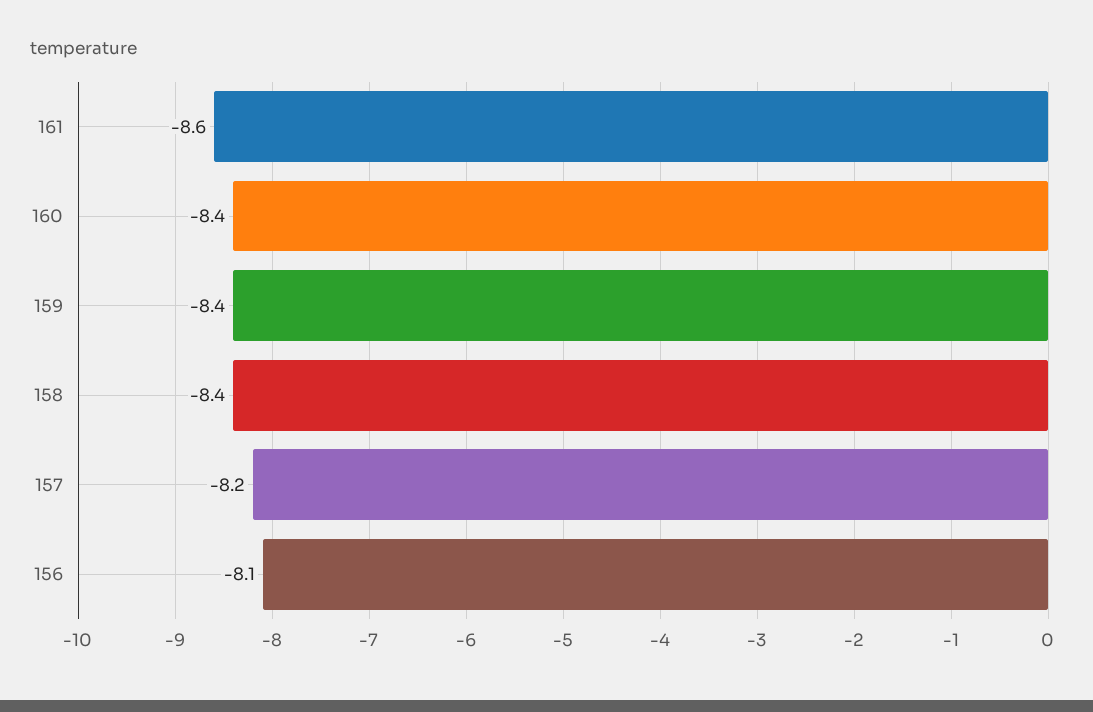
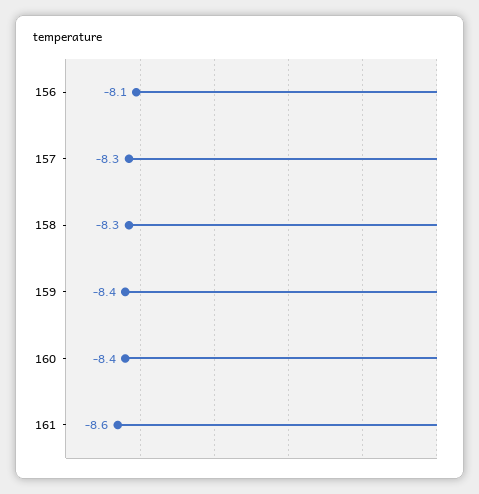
  {
    "161": -8.6,
    "160": -8.4,
    "159": -8.4,
-   "158": -8.4,
+   "158": -8.3,
-   "157": -8.2,
+   "157": -8.3,
    "156": -8.1
  }

